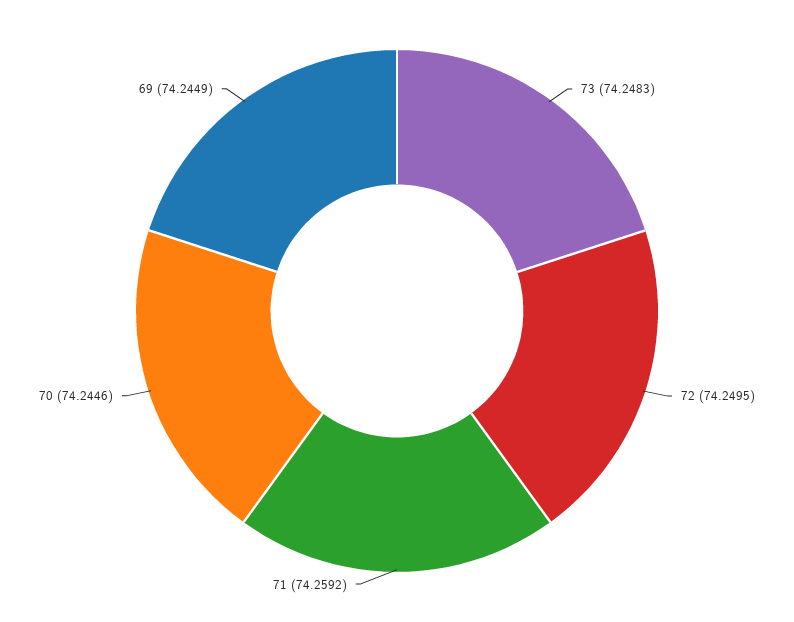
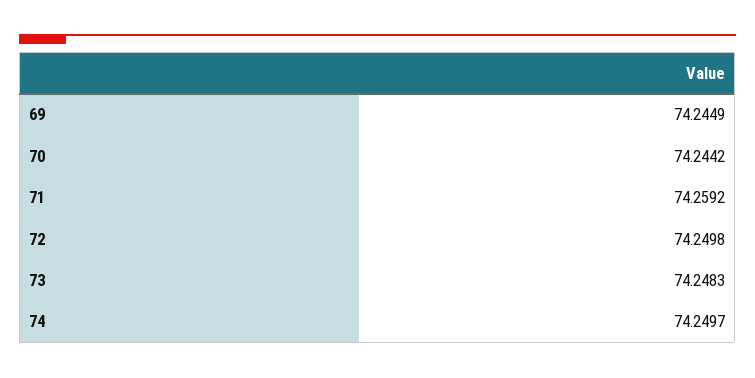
  {
    "73": 74.2483,
-   "72": 74.2495,
+   "72": 74.2498,
    "71": 74.2592,
-   "70": 74.2446,
+   "70": 74.2442,
-   "69": 74.2449
+   "69": 74.2449,
+   "74": 74.2497
  }

